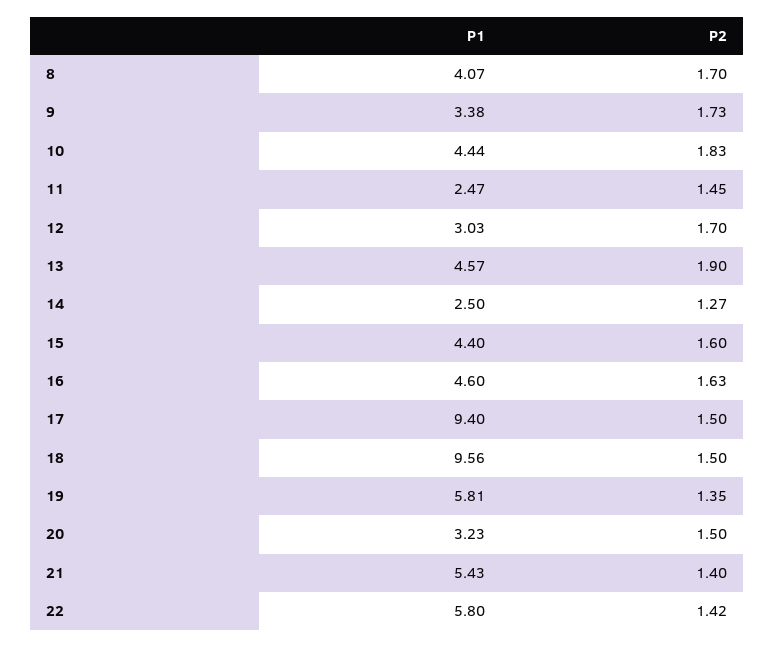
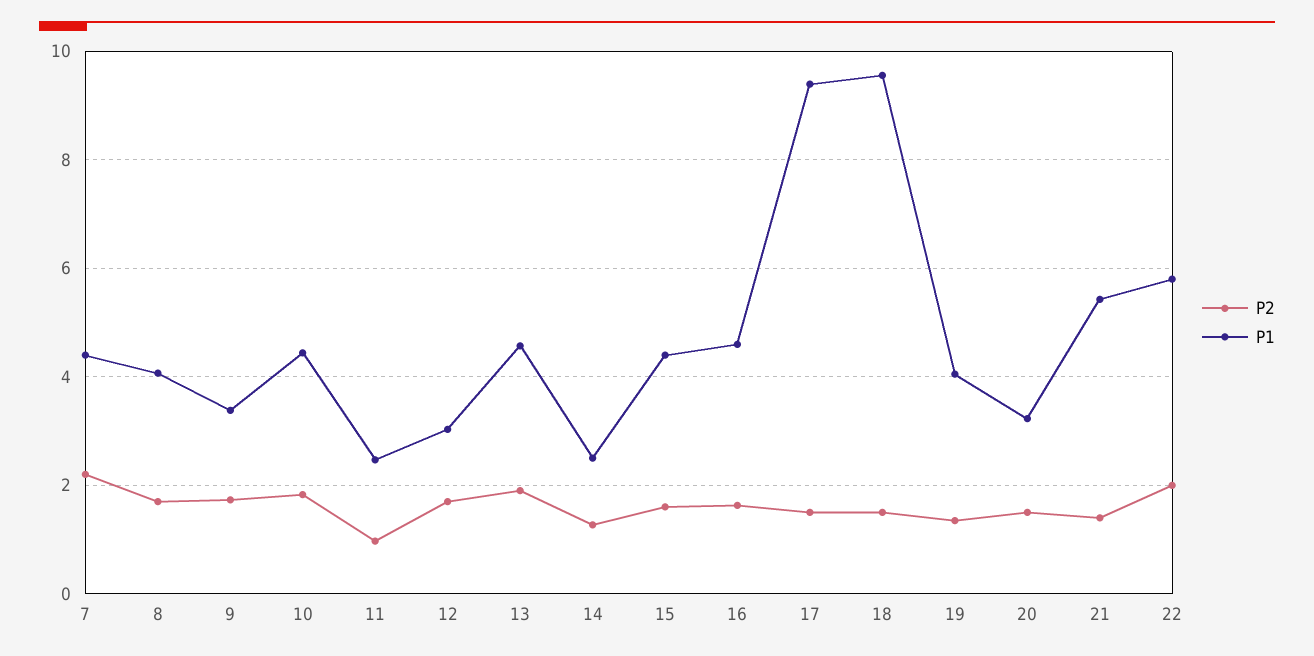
  {
    "P1": {
      "8": 4.07,
      "9": 3.38,
      "10": 4.44,
      "11": 2.47,
      "12": 3.03,
      "13": 4.57,
      "14": 2.5,
      "15": 4.4,
      "16": 4.6,
      "17": 9.4,
      "18": 9.56,
-     "19": 5.81,
+     "19": 4,
      "20": 3.23,
      "21": 5.43,
-     "22": 5.8
+     "22": 5.8,
+     "7": 4.4
    },
    "P2": {
      "8": 1.7,
      "9": 1.73,
      "10": 1.83,
-     "11": 1.45,
+     "11": 1,
      "12": 1.7,
      "13": 1.9,
      "14": 1.27,
      "15": 1.6,
      "16": 1.63,
      "17": 1.5,
      "18": 1.5,
      "19": 1.35,
      "20": 1.5,
      "21": 1.4,
-     "22": 1.42
+     "22": 2,
+     "7": 2.2
    }
  }

